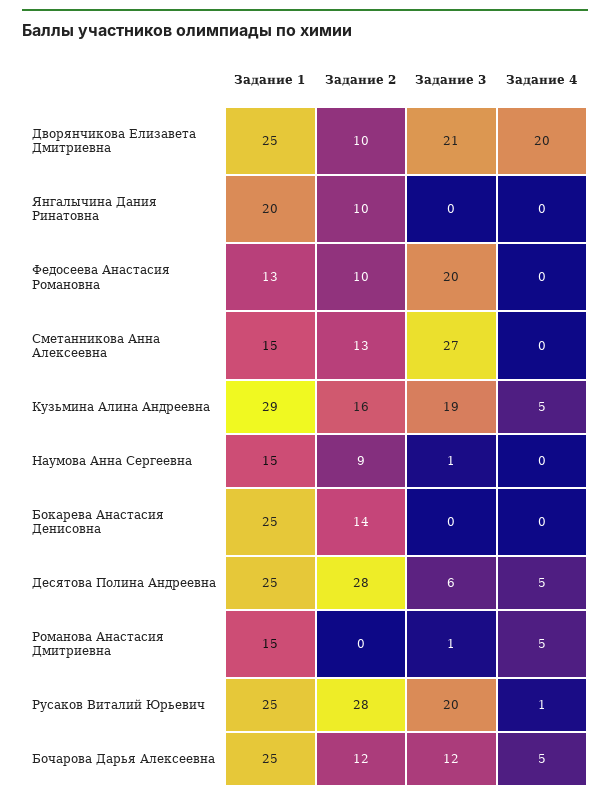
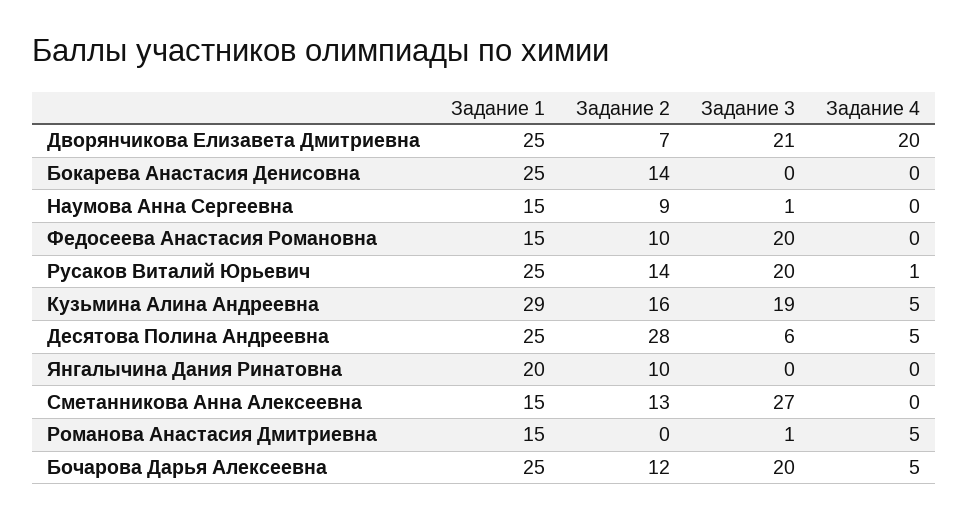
  {
    "Задание 1": {
      "Дворянчикова Елизавета Дмитриевна": 25,
      "Янгалычина Дания Ринатовна": 20,
-     "Федосеева Анастасия Романовна": 13,
+     "Федосеева Анастасия Романовна": 15,
      "Сметанникова Анна Алексеевна": 15,
      "Кузьмина Алина Андреевна": 29,
      "Наумова Анна Сергеевна": 15,
      "Бокарева Анастасия Денисовна": 25,
      "Десятова Полина Андреевна": 25,
      "Романова Анастасия Дмитриевна": 15,
      "Русаков Виталий Юрьевич": 25,
      "Бочарова Дарья Алексеевна": 25
    },
    "Задание 2": {
-     "Дворянчикова Елизавета Дмитриевна": 10,
+     "Дворянчикова Елизавета Дмитриевна": 7,
      "Янгалычина Дания Ринатовна": 10,
      "Федосеева Анастасия Романовна": 10,
      "Сметанникова Анна Алексеевна": 13,
      "Кузьмина Алина Андреевна": 16,
      "Наумова Анна Сергеевна": 9,
      "Бокарева Анастасия Денисовна": 14,
      "Десятова Полина Андреевна": 28,
      "Романова Анастасия Дмитриевна": 0,
-     "Русаков Виталий Юрьевич": 28,
+     "Русаков Виталий Юрьевич": 14,
      "Бочарова Дарья Алексеевна": 12
    },
    "Задание 3": {
      "Дворянчикова Елизавета Дмитриевна": 21,
      "Янгалычина Дания Ринатовна": 0,
      "Федосеева Анастасия Романовна": 20,
      "Сметанникова Анна Алексеевна": 27,
      "Кузьмина Алина Андреевна": 19,
      "Наумова Анна Сергеевна": 1,
      "Бокарева Анастасия Денисовна": 0,
      "Десятова Полина Андреевна": 6,
      "Романова Анастасия Дмитриевна": 1,
      "Русаков Виталий Юрьевич": 20,
-     "Бочарова Дарья Алексеевна": 12
+     "Бочарова Дарья Алексеевна": 20
    },
    "Задание 4": {
      "Дворянчикова Елизавета Дмитриевна": 20,
      "Янгалычина Дания Ринатовна": 0,
      "Федосеева Анастасия Романовна": 0,
      "Сметанникова Анна Алексеевна": 0,
      "Кузьмина Алина Андреевна": 5,
      "Наумова Анна Сергеевна": 0,
      "Бокарева Анастасия Денисовна": 0,
      "Десятова Полина Андреевна": 5,
      "Романова Анастасия Дмитриевна": 5,
      "Русаков Виталий Юрьевич": 1,
      "Бочарова Дарья Алексеевна": 5
    }
  }

